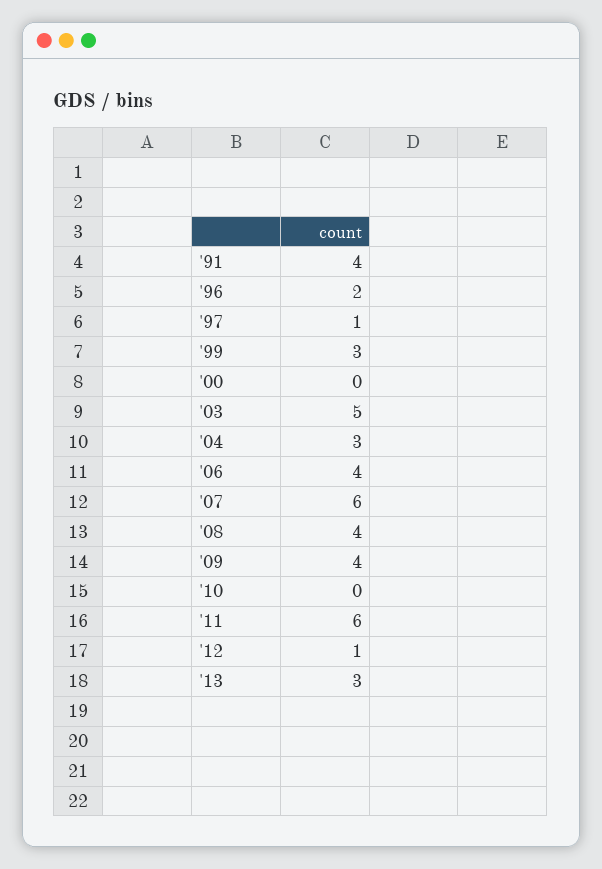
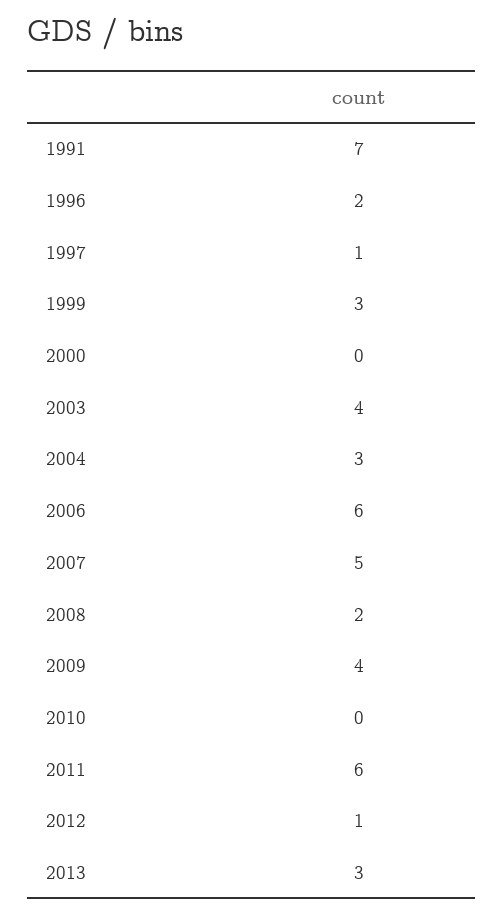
  {
-   "'91": 4,
+   "'91": 7,
    "'96": 2,
    "'97": 1,
    "'99": 3,
    "'00": 0,
-   "'03": 5,
+   "'03": 4,
    "'04": 3,
-   "'06": 4,
+   "'06": 6,
-   "'07": 6,
+   "'07": 5,
-   "'08": 4,
+   "'08": 2,
    "'09": 4,
    "'10": 0,
    "'11": 6,
    "'12": 1,
    "'13": 3
  }

